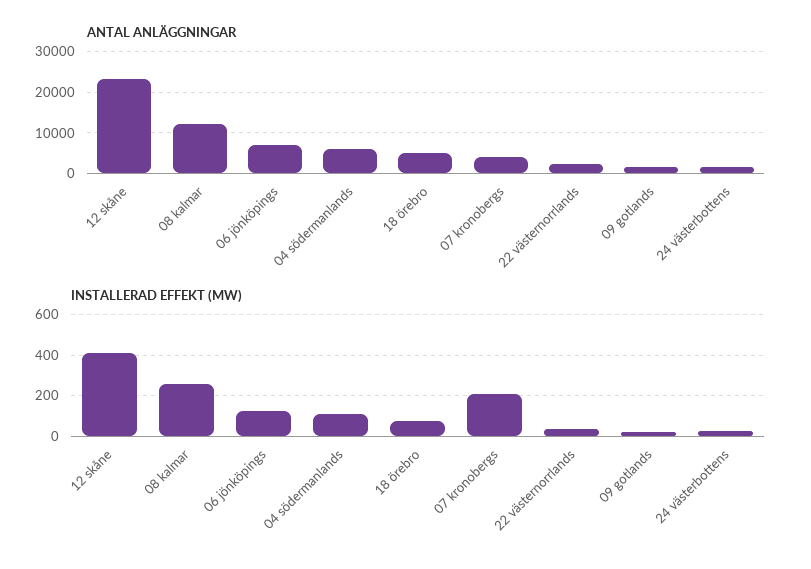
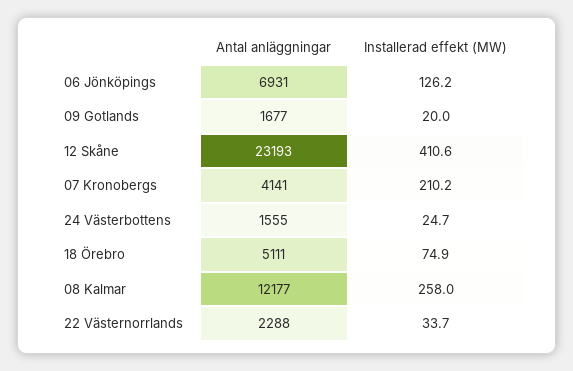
  {
    "ANTAL ANLÄGGNINGAR": {
      "12 skåne": 23193,
      "08 kalmar": 12177,
      "06 jönköpings": 6931,
-     "04 södermanlands": 6000,
      "18 örebro": 5111,
      "07 kronobergs": 4141,
      "22 västernorrlands": 2288,
      "09 gotlands": 1677,
      "24 västerbottens": 1555
    },
    "INSTALLERAD EFFEKT (MW)": {
      "12 skåne": 410.6,
      "08 kalmar": 258,
      "06 jönköpings": 126.2,
-     "04 södermanlands": 100,
      "18 örebro": 74.9,
      "07 kronobergs": 210.2,
      "22 västernorrlands": 33.7,
      "09 gotlands": 20,
      "24 västerbottens": 24.7
    }
  }

